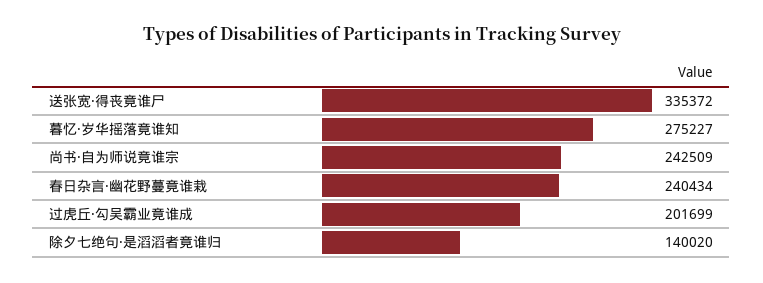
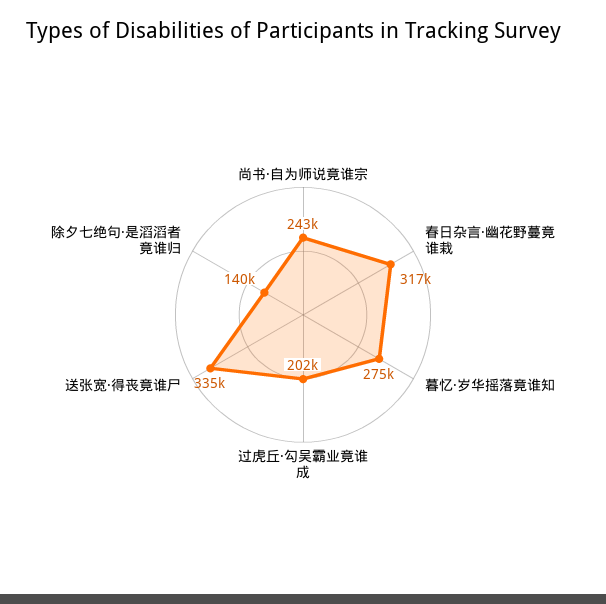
  {
    "送张宽·得丧竟谁尸": 335372,
    "暮忆·岁华摇落竟谁知": 275227,
    "尚书·自为师说竟谁宗": 242509,
-   "春日杂言·幽花野蔓竟谁栽": 240434,
+   "春日杂言·幽花野蔓竟谁栽": 317000,
    "过虎丘·勾吴霸业竟谁成": 201699,
    "除夕七绝句·是滔滔者竟谁归": 140020
  }

